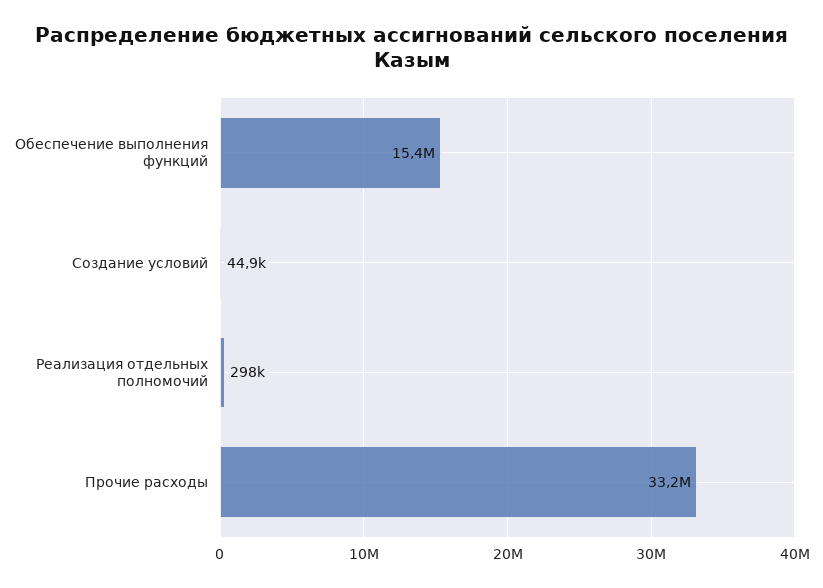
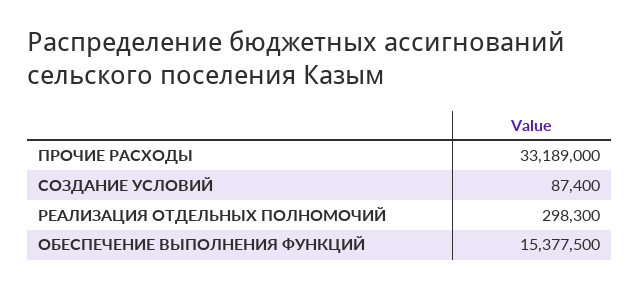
  {
    "Обеспечение выполнения функций": 15377500,
-   "Создание условий": 44900,
+   "Создание условий": 87400,
    "Реализация отдельных полномочий": 298300,
    "Прочие расходы": 33189000
  }

